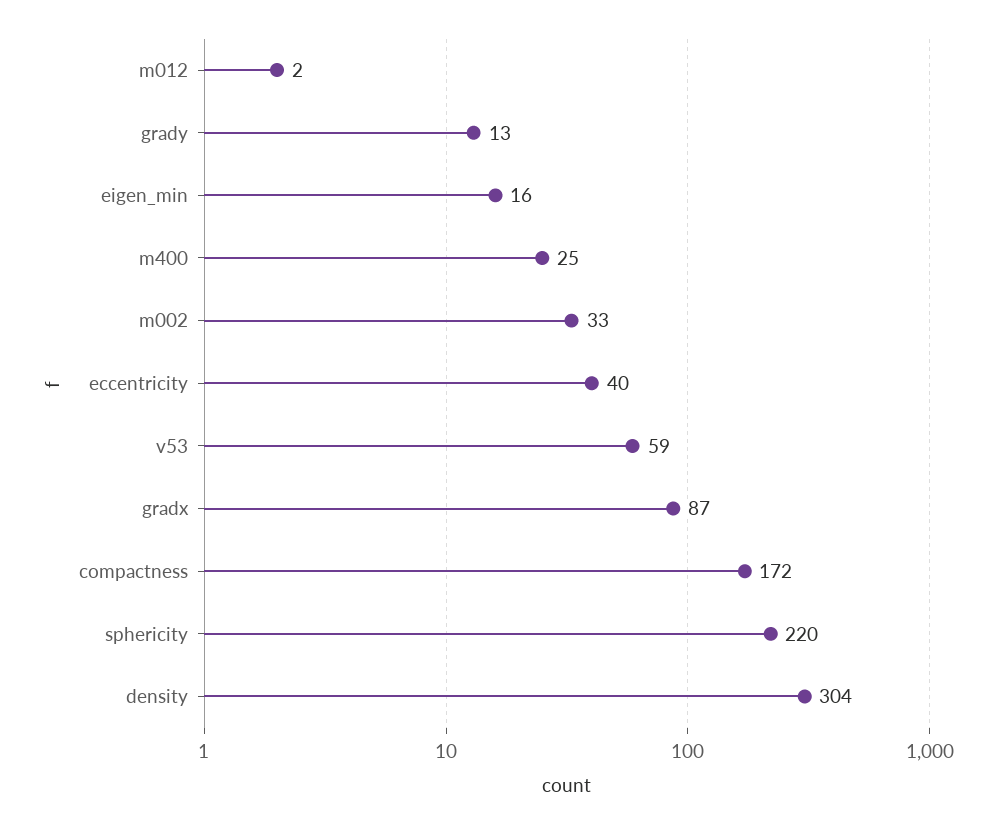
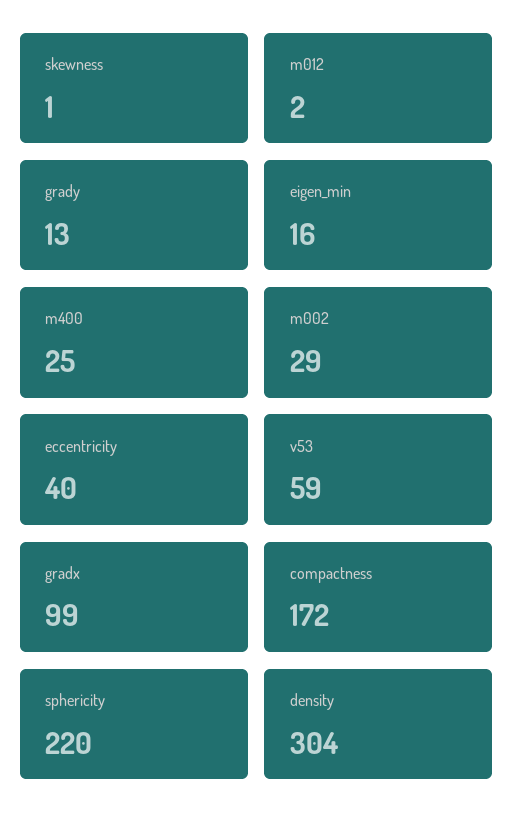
  {
    "m012": 2,
    "grady": 13,
    "eigen_min": 16,
    "m400": 25,
-   "m002": 33,
+   "m002": 29,
    "eccentricity": 40,
    "v53": 59,
-   "gradx": 87,
+   "gradx": 99,
    "compactness": 172,
    "sphericity": 220,
-   "density": 304
+   "density": 304,
+   "skewness": 1
  }

